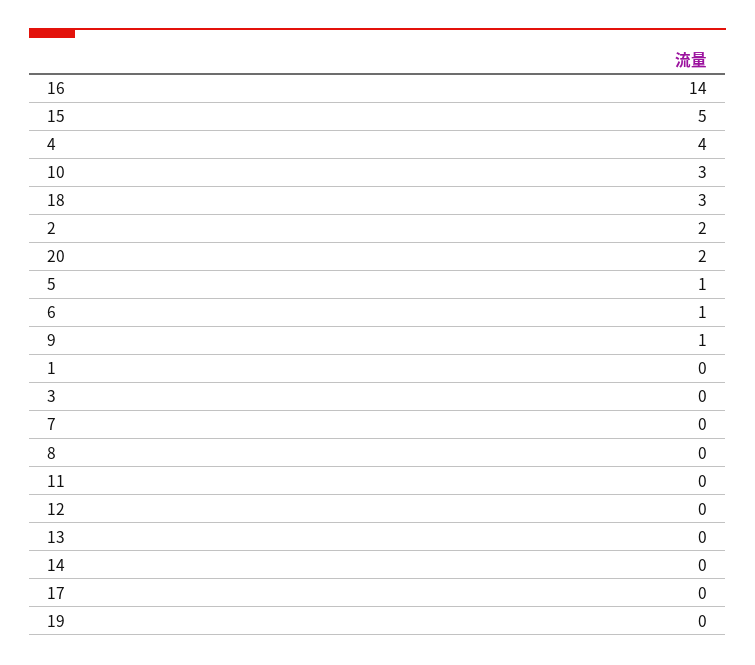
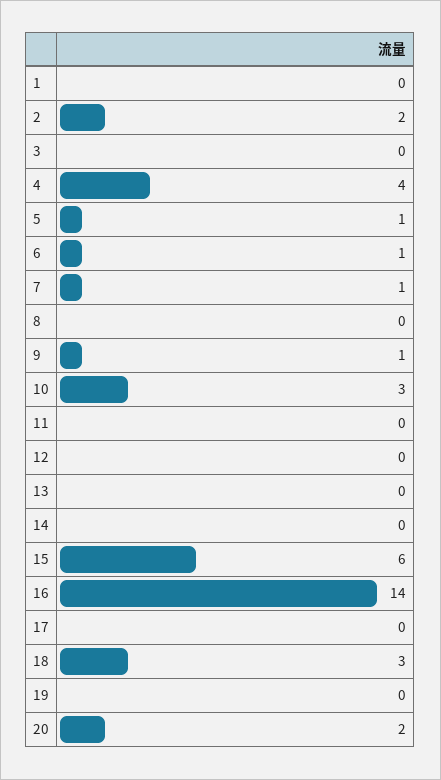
  {
    "16": 14,
-   "15": 5,
+   "15": 6,
    "4": 4,
    "10": 3,
    "18": 3,
    "2": 2,
    "20": 2,
    "5": 1,
    "6": 1,
    "9": 1,
    "1": 0,
    "3": 0,
-   "7": 0,
+   "7": 1,
    "8": 0,
    "11": 0,
    "12": 0,
    "13": 0,
    "14": 0,
    "17": 0,
    "19": 0
  }

